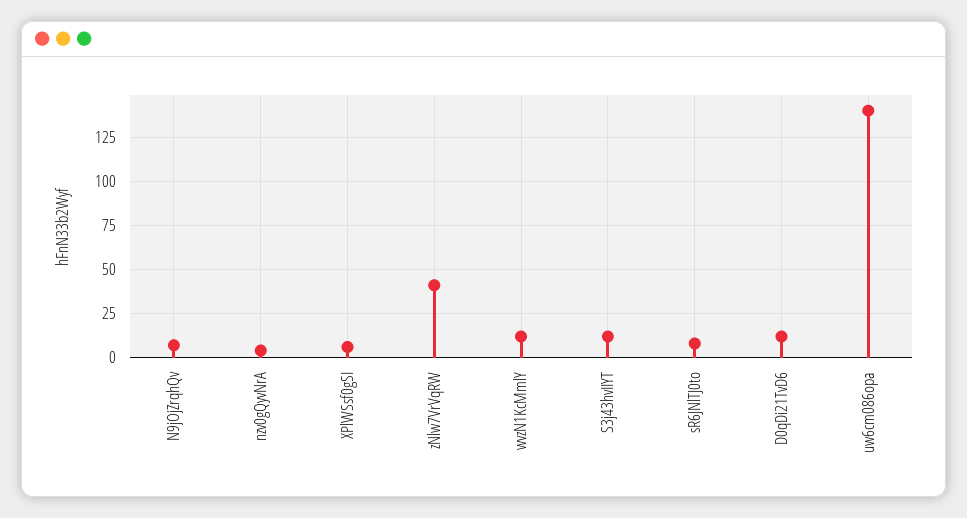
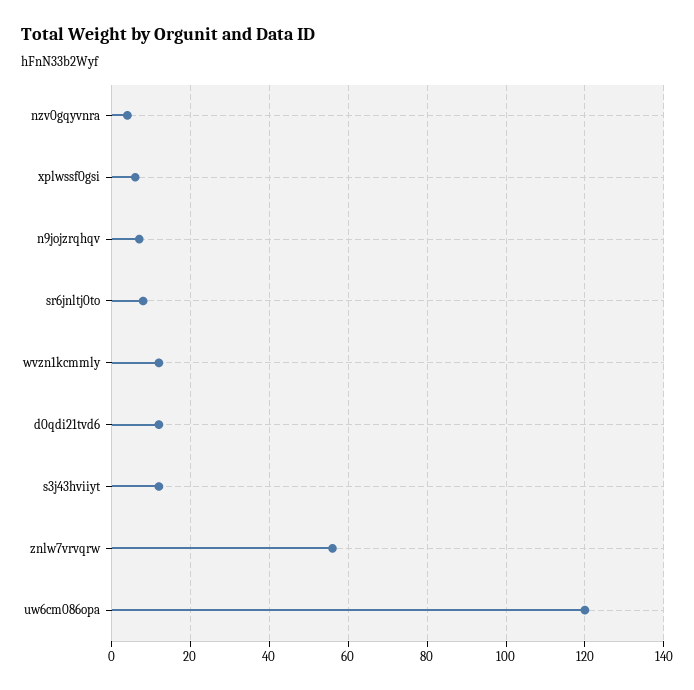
  {
    "N9jOjZrqhQv": 5,
    "nzv0gQyvNrA": 5,
    "XPlWSsf0gSI": 5,
-   "zNlw7VrVqRW": 40,
+   "zNlw7VrVqRW": 55,
    "wvzN1KcMmlY": 10,
    "S3j43hvIIYT": 10,
    "sR6JNlTJ0to": 10,
    "D0qDi21TvD6": 10,
-   "uw6cm086opa": 140
+   "uw6cm086opa": 120
  }

